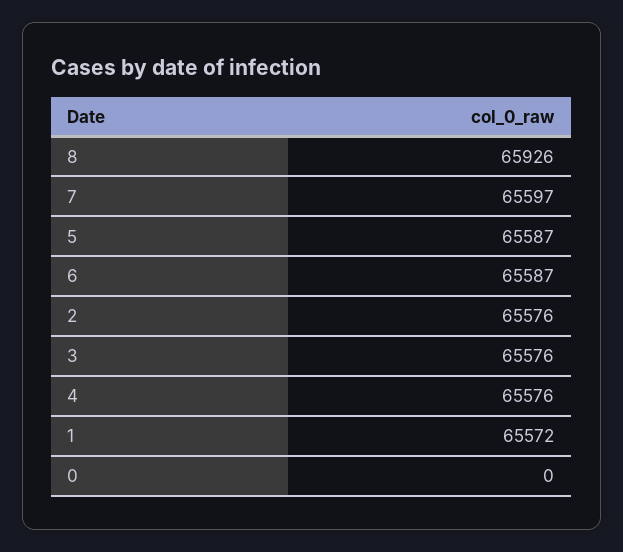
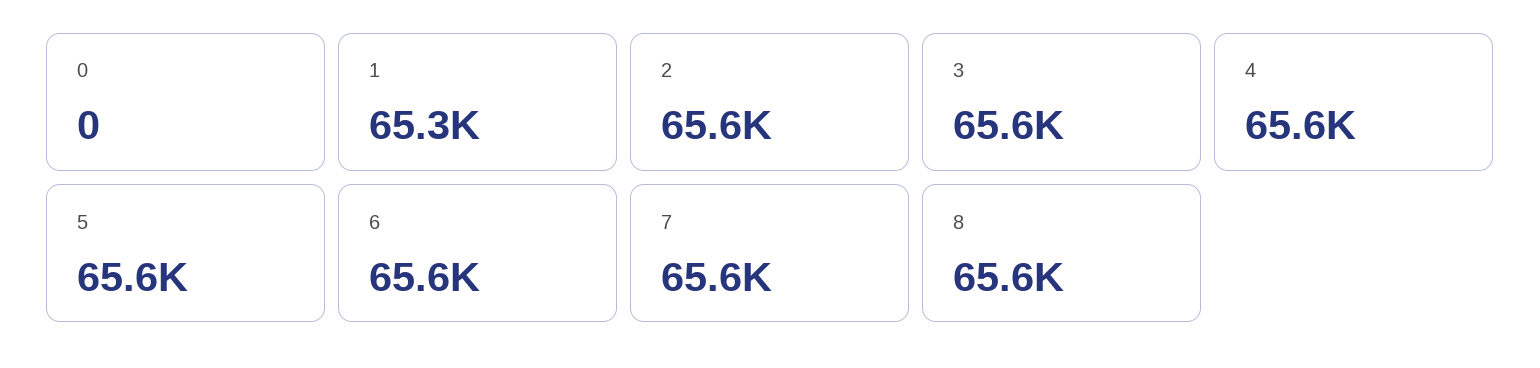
  {
-   "8": 65926,
+   "8": 65600,
    "7": 65597,
    "5": 65587,
    "6": 65587,
    "2": 65576,
    "3": 65576,
    "4": 65576,
-   "1": 65572,
+   "1": 65300,
    "0": 0
  }

